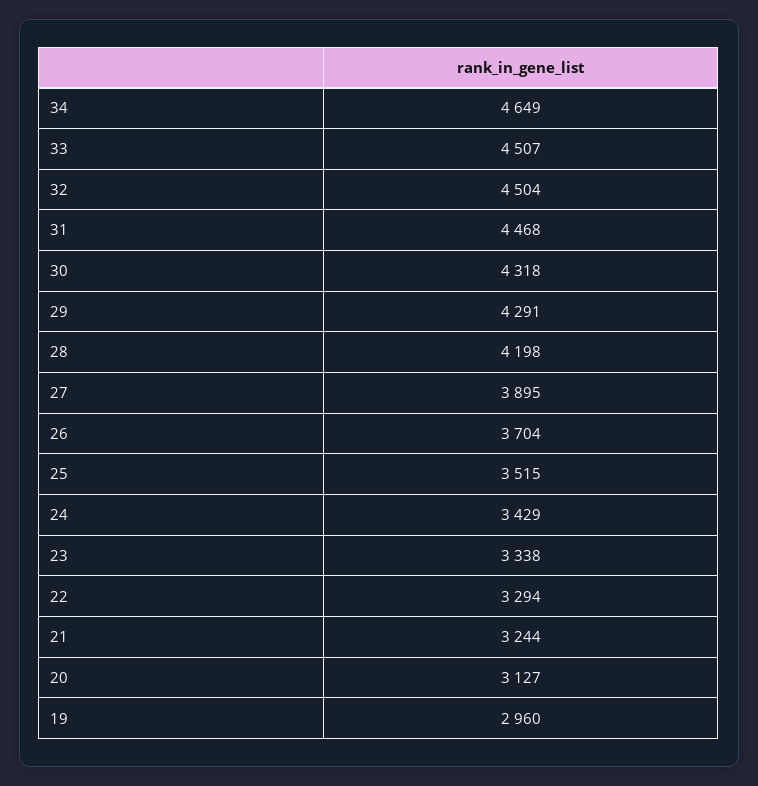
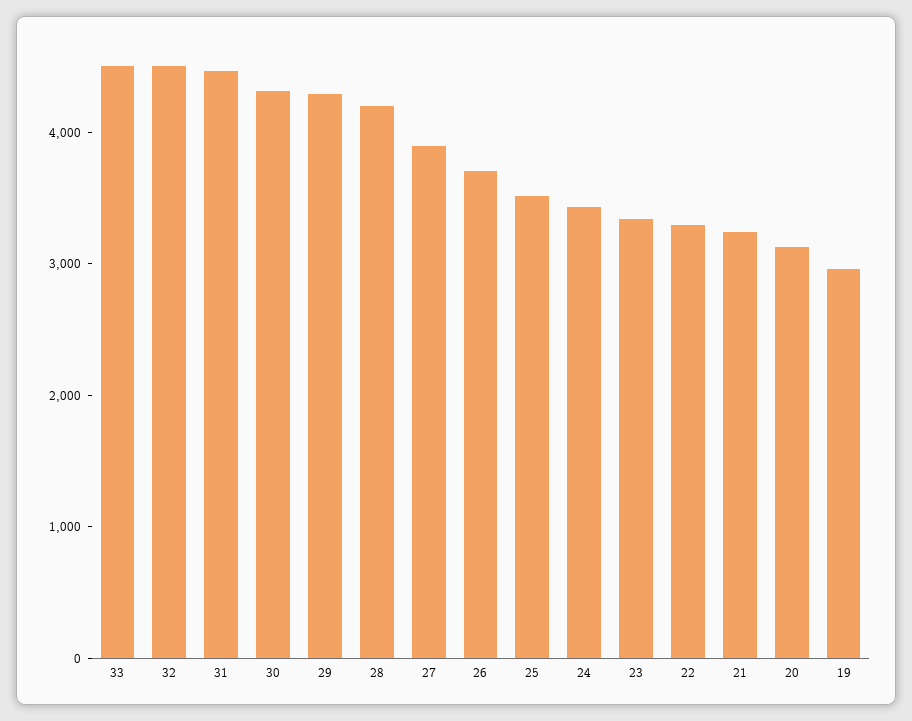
  {
-   "34": 4649,
    "33": 4507,
    "32": 4504,
    "31": 4468,
    "30": 4318,
    "29": 4291,
    "28": 4198,
    "27": 3895,
    "26": 3704,
    "25": 3515,
    "24": 3429,
    "23": 3338,
    "22": 3294,
    "21": 3244,
    "20": 3127,
    "19": 2960
  }

